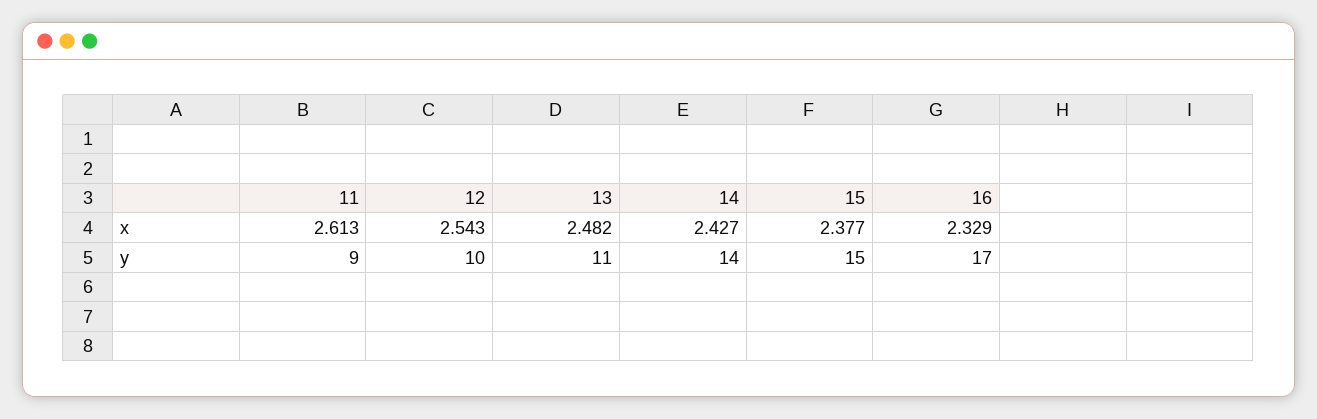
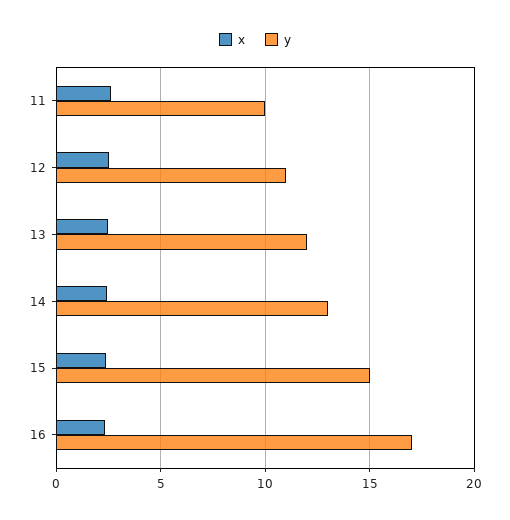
  {
    "x": {
      "11": 2.613,
      "12": 2.543,
      "13": 2.482,
      "14": 2.427,
      "15": 2.377,
      "16": 2.329
    },
    "y": {
-     "11": 9,
+     "11": 10,
-     "12": 10,
+     "12": 11,
-     "13": 11,
+     "13": 12,
-     "14": 14,
+     "14": 13,
      "15": 15,
      "16": 17
    }
  }

